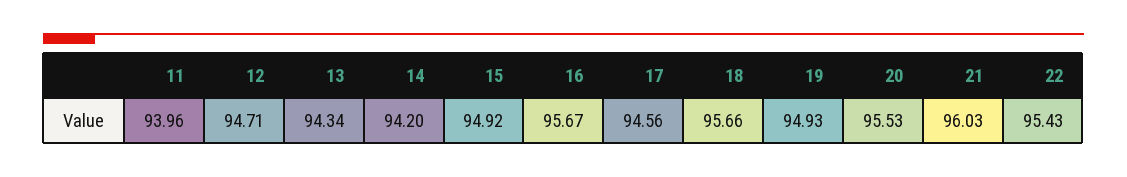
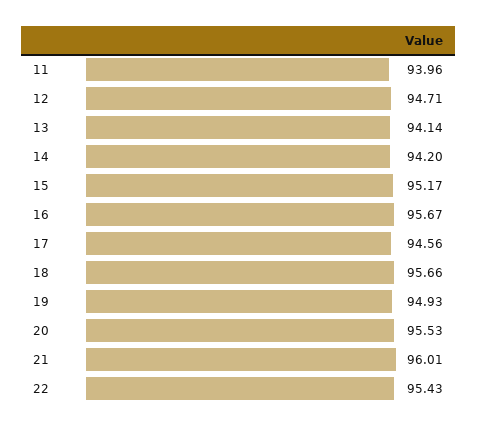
  {
    "11": 93.96,
    "12": 94.71,
-   "13": 94.34,
+   "13": 94.14,
    "14": 94.2,
-   "15": 94.92,
+   "15": 95.17,
    "16": 95.67,
    "17": 94.56,
    "18": 95.66,
    "19": 94.93,
    "20": 95.53,
-   "21": 96.03,
+   "21": 96.01,
    "22": 95.43
  }

